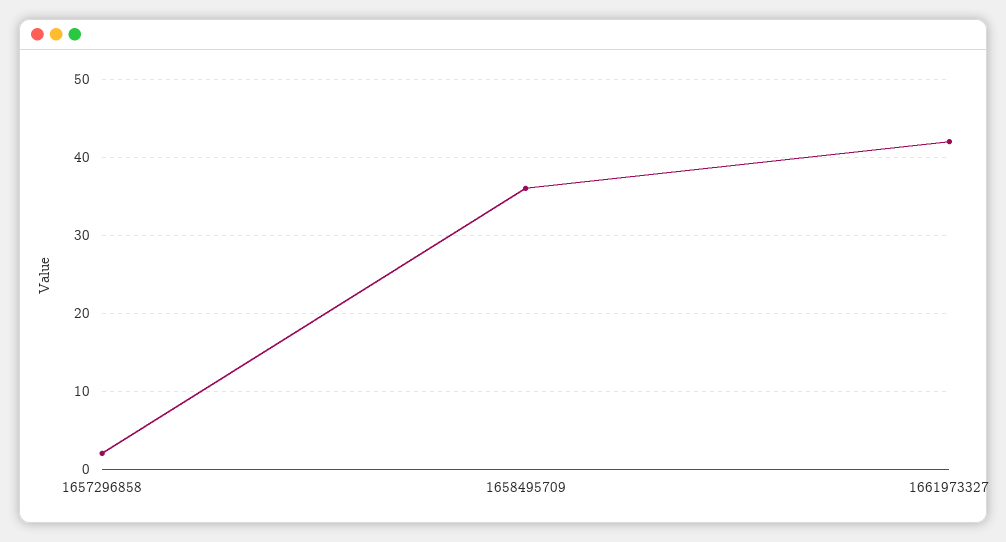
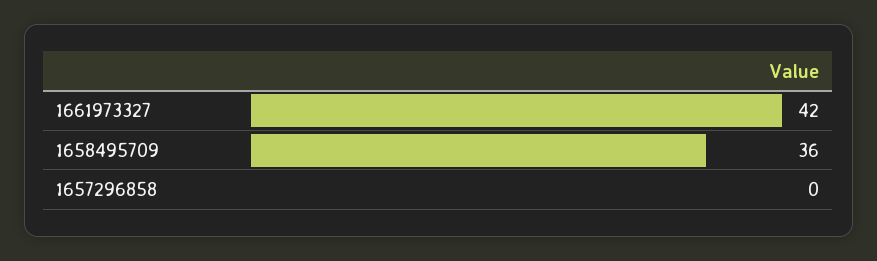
  {
-   "1657296858": 2,
+   "1657296858": 0,
    "1658495709": 36,
    "1661973327": 42
  }

